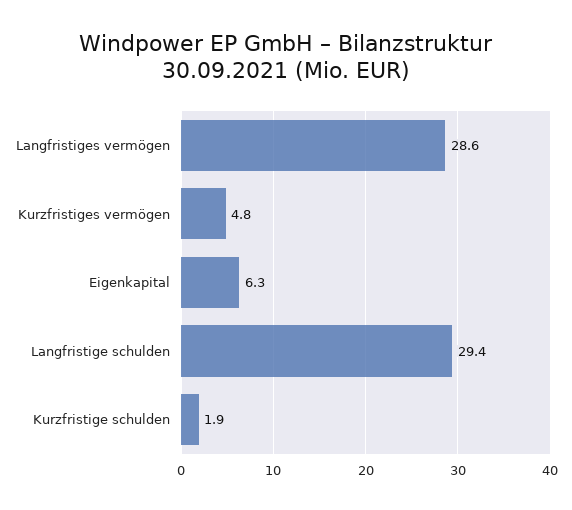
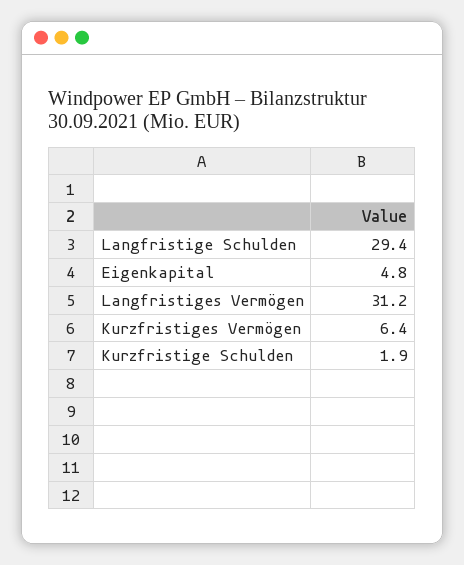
  {
-   "Langfristiges vermögen": 28.6,
+   "Langfristiges vermögen": 31.2,
-   "Kurzfristiges vermögen": 4.8,
+   "Kurzfristiges vermögen": 6.4,
-   "Eigenkapital": 6.3,
+   "Eigenkapital": 4.8,
    "Langfristige schulden": 29.4,
    "Kurzfristige schulden": 1.9
  }

